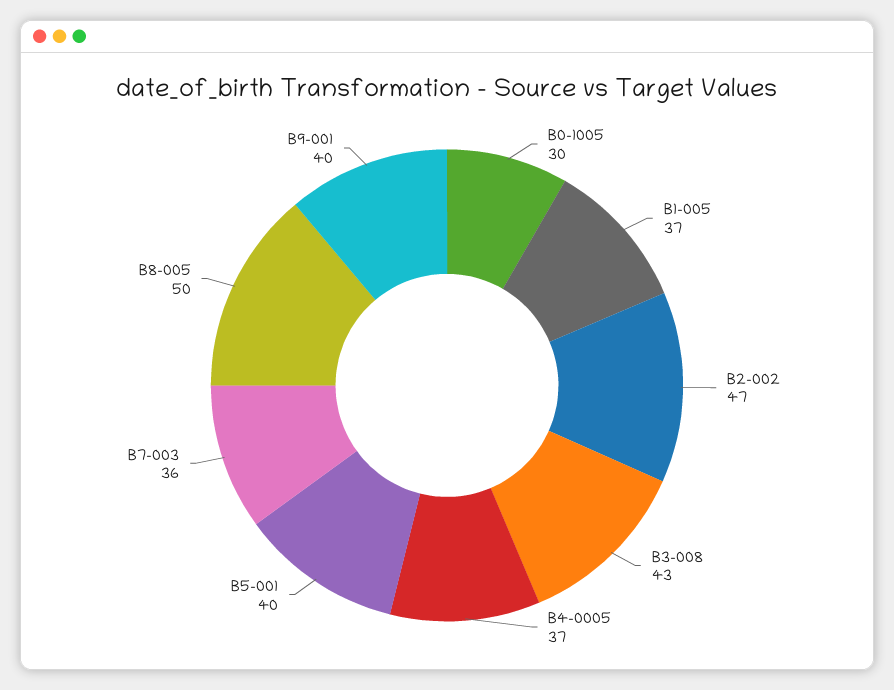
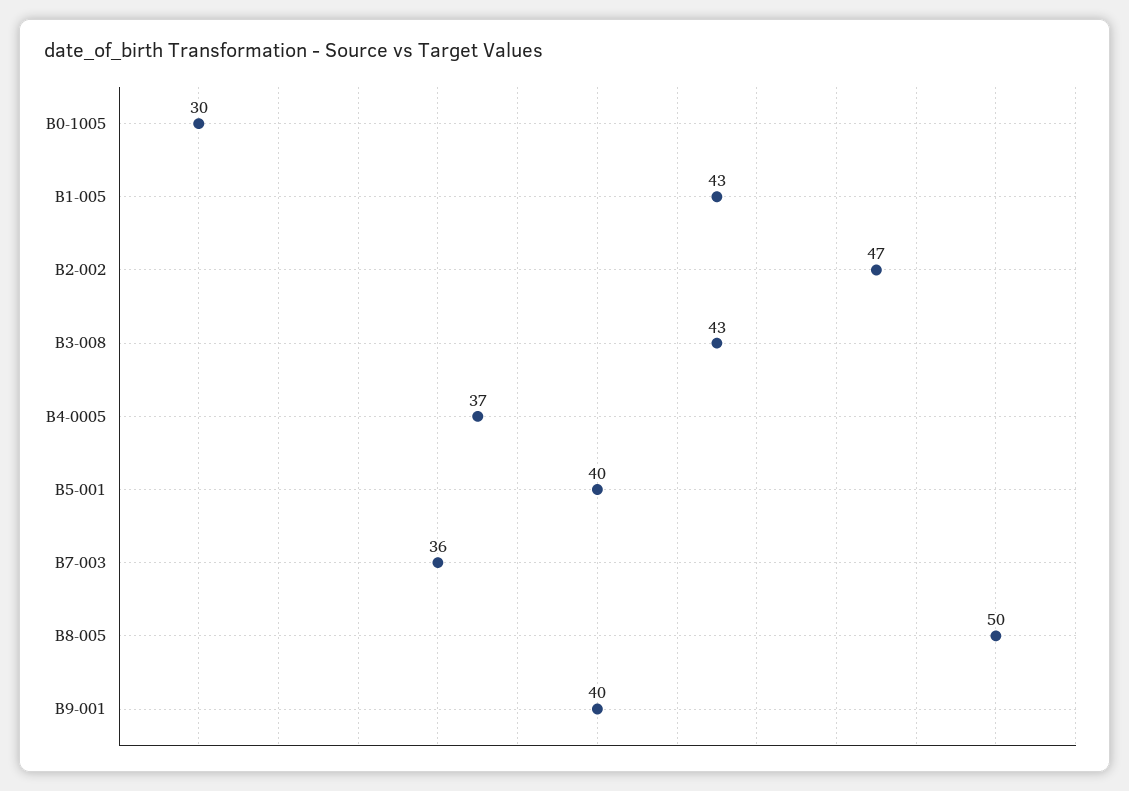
  {
    "B0-1005": 30,
-   "B1-005": 37,
+   "B1-005": 43,
    "B2-002": 47,
    "B3-008": 43,
    "B4-0005": 37,
    "B5-001": 40,
    "B7-003": 36,
    "B8-005": 50,
    "B9-001": 40
  }

